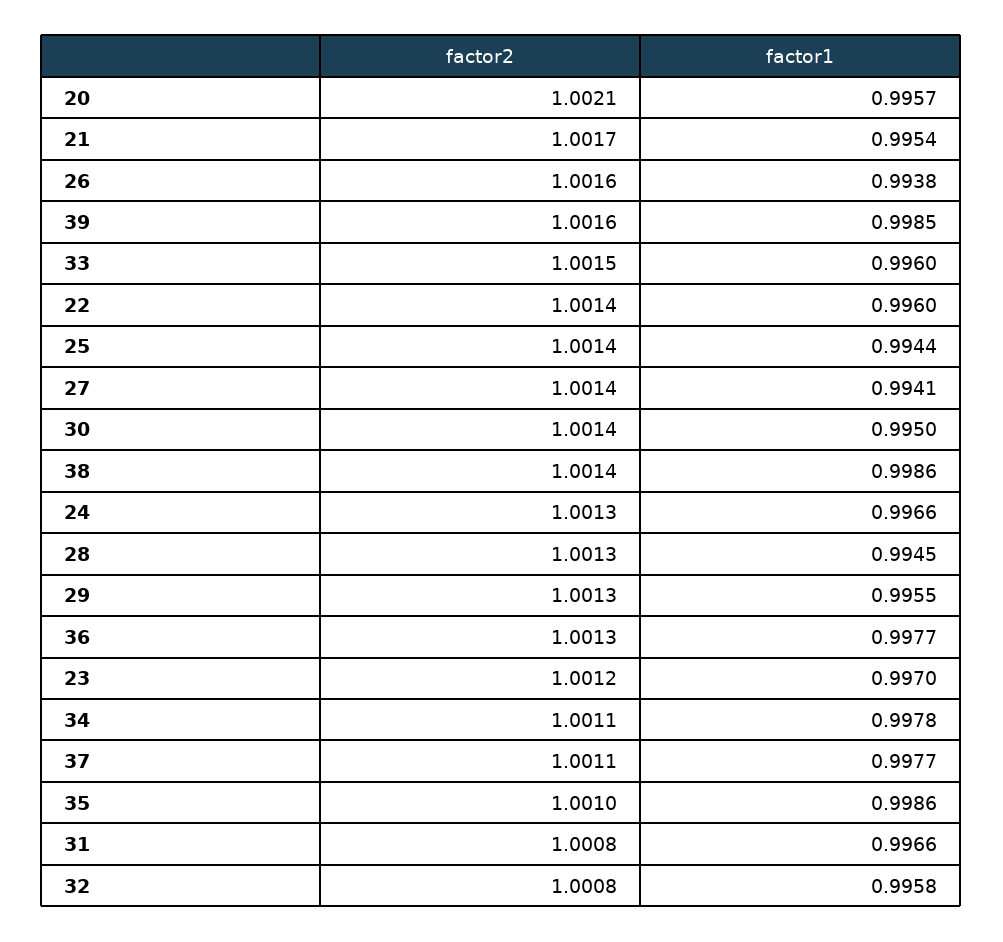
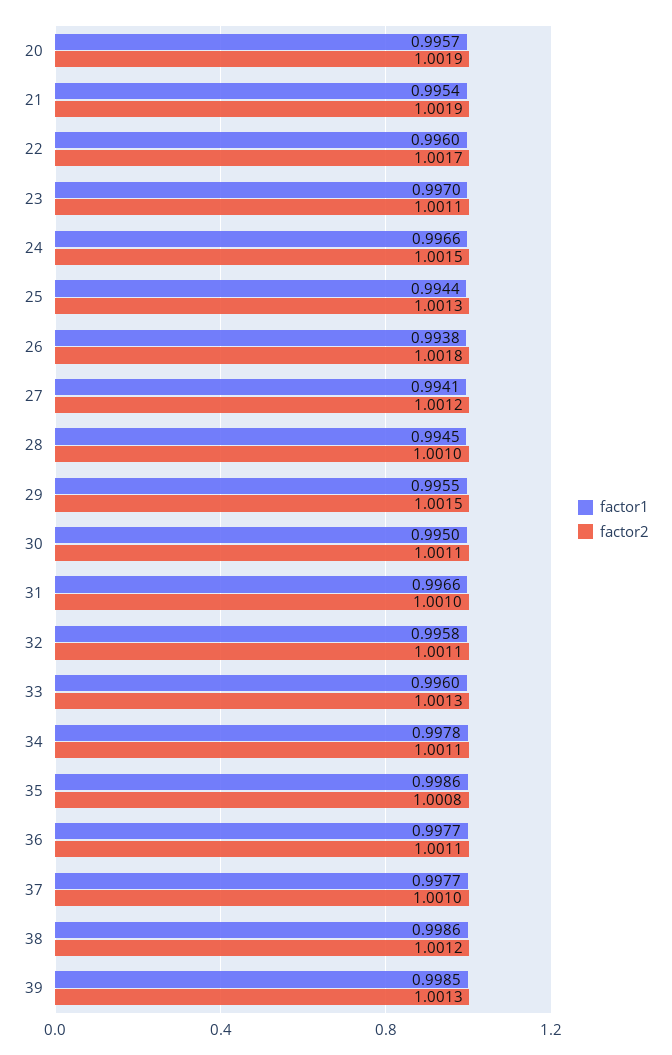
  {
    "factor2": {
-     "20": 1.0021,
+     "20": 1.0019,
-     "21": 1.0017,
+     "21": 1.0019,
-     "26": 1.0016,
+     "26": 1.0018,
-     "39": 1.0016,
+     "39": 1.0013,
-     "33": 1.0015,
+     "33": 1.0013,
-     "22": 1.0014,
+     "22": 1.0017,
-     "25": 1.0014,
+     "25": 1.0013,
-     "27": 1.0014,
+     "27": 1.0012,
-     "30": 1.0014,
+     "30": 1.0011,
-     "38": 1.0014,
+     "38": 1.0012,
-     "24": 1.0013,
+     "24": 1.0015,
-     "28": 1.0013,
+     "28": 1.001,
-     "29": 1.0013,
+     "29": 1.0015,
-     "36": 1.0013,
+     "36": 1.0011,
-     "23": 1.0012,
+     "23": 1.0011,
      "34": 1.0011,
-     "37": 1.0011,
+     "37": 1.001,
-     "35": 1.001,
+     "35": 1.0008,
-     "31": 1.0008,
+     "31": 1.001,
-     "32": 1.0008
+     "32": 1.0011
    },
    "factor1": {
      "20": 0.9957,
      "21": 0.9954,
      "26": 0.9938,
      "39": 0.9985,
      "33": 0.996,
      "22": 0.996,
      "25": 0.9944,
      "27": 0.9941,
      "30": 0.995,
      "38": 0.9986,
      "24": 0.9966,
      "28": 0.9945,
      "29": 0.9955,
      "36": 0.9977,
      "23": 0.997,
      "34": 0.9978,
      "37": 0.9977,
      "35": 0.9986,
      "31": 0.9966,
      "32": 0.9958
    }
  }

